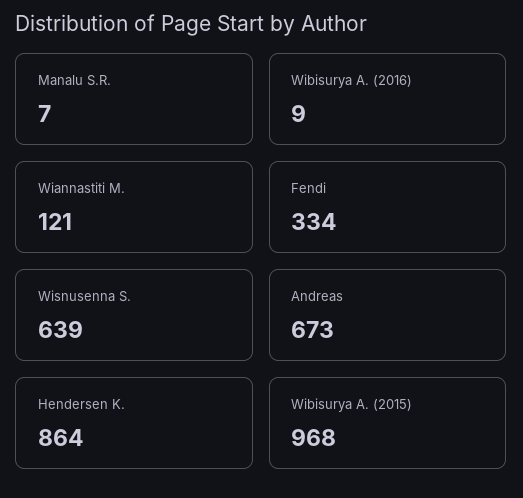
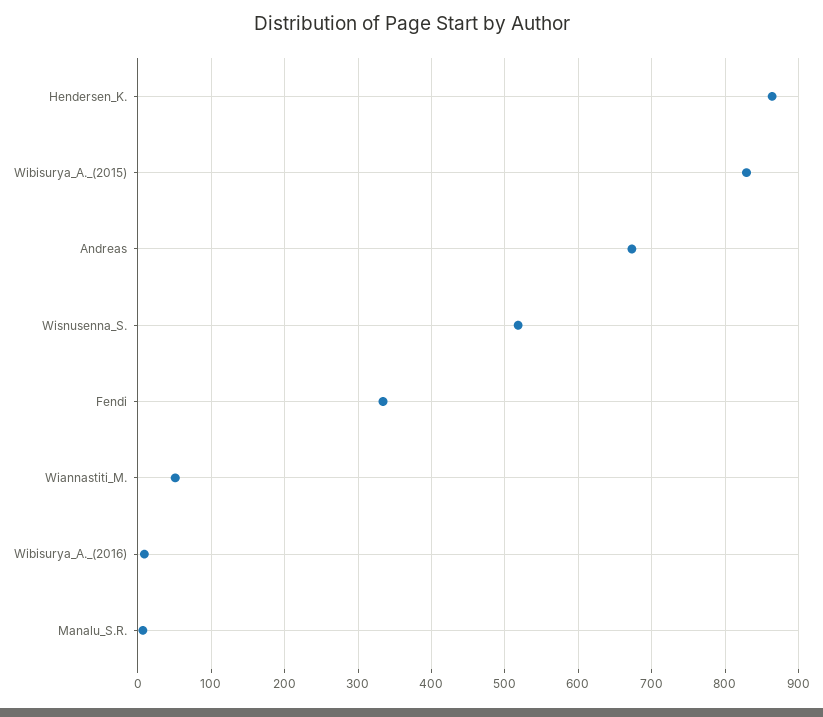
  {
    "Manalu S.R.": 7,
    "Wibisurya A. (2016)": 9,
-   "Wiannastiti M.": 121,
+   "Wiannastiti M.": 50,
    "Fendi": 334,
-   "Wisnusenna S.": 639,
+   "Wisnusenna S.": 520,
    "Andreas": 673,
    "Hendersen K.": 864,
-   "Wibisurya A. (2015)": 968
+   "Wibisurya A. (2015)": 830
  }

